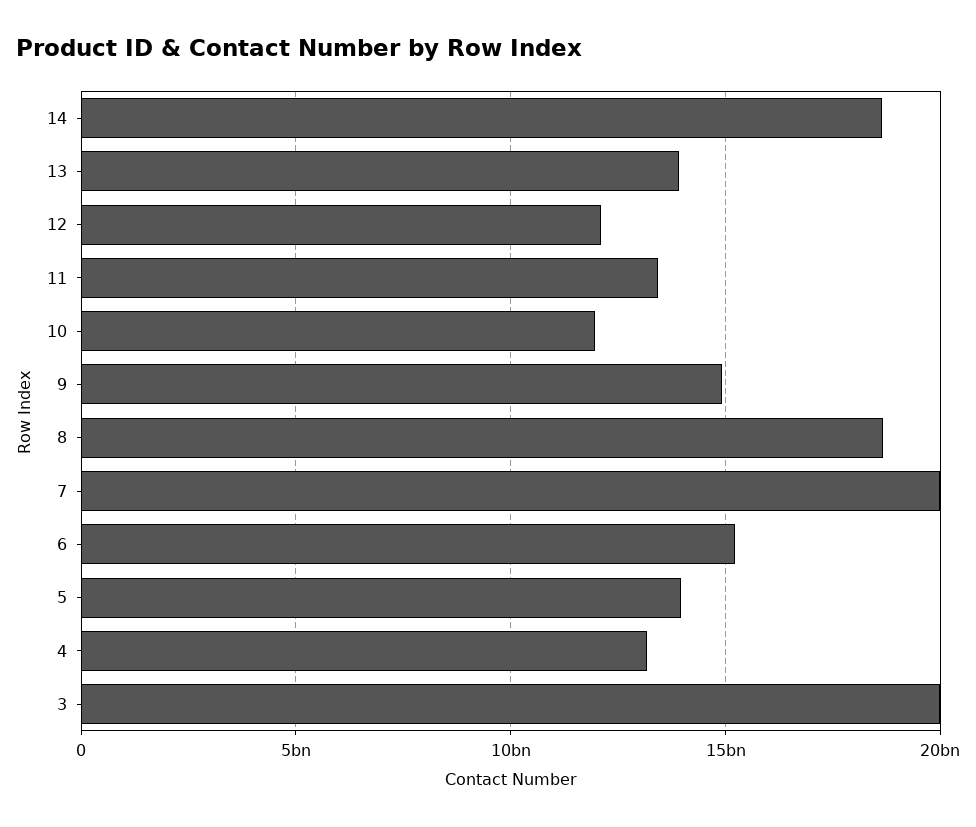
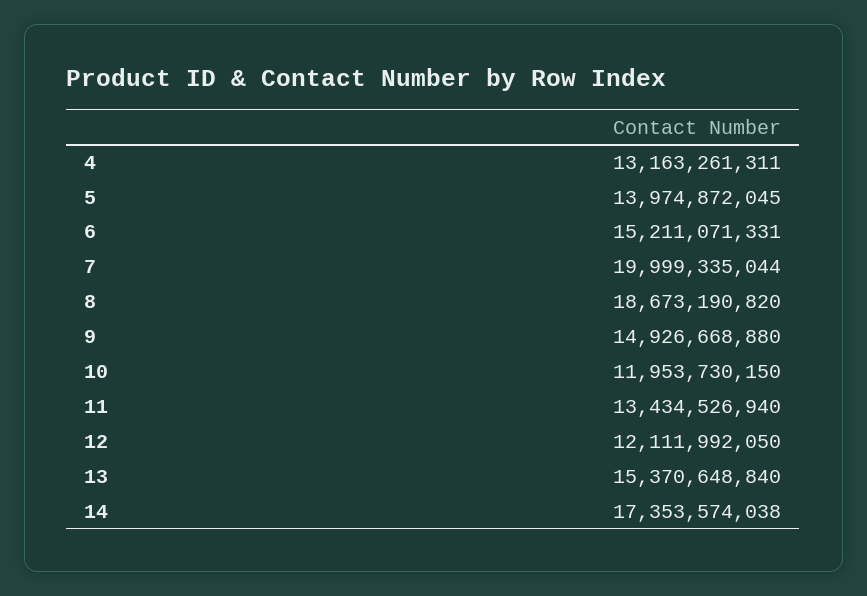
  {
-   "14": 18500000000,
+   "14": 17353574038,
-   "13": 14000000000,
+   "13": 15370648840,
    "12": 12111992050,
    "11": 13434526940,
    "10": 11953730150,
    "9": 14926668880,
    "8": 18673190820,
    "7": 19999335044,
    "6": 15211071331,
    "5": 13974872045,
-   "4": 13163261311,
+   "4": 13163261311
-   "3": 20000000000
  }

